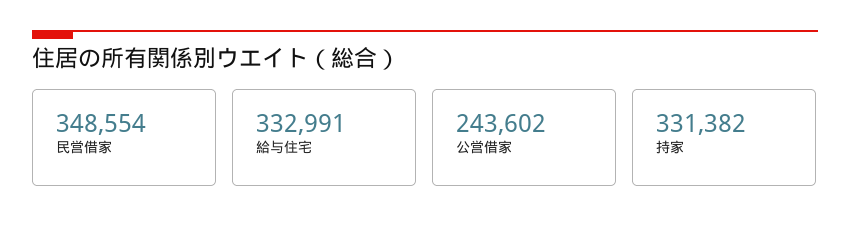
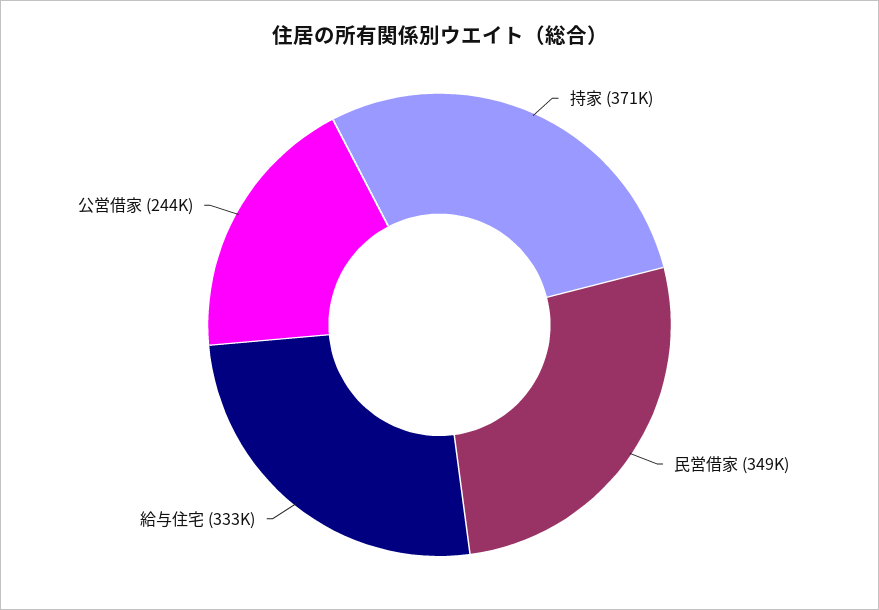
  {
    "民営借家": 348554,
    "給与住宅": 332991,
    "公営借家": 243602,
-   "持家": 331382
+   "持家": 371000
  }

